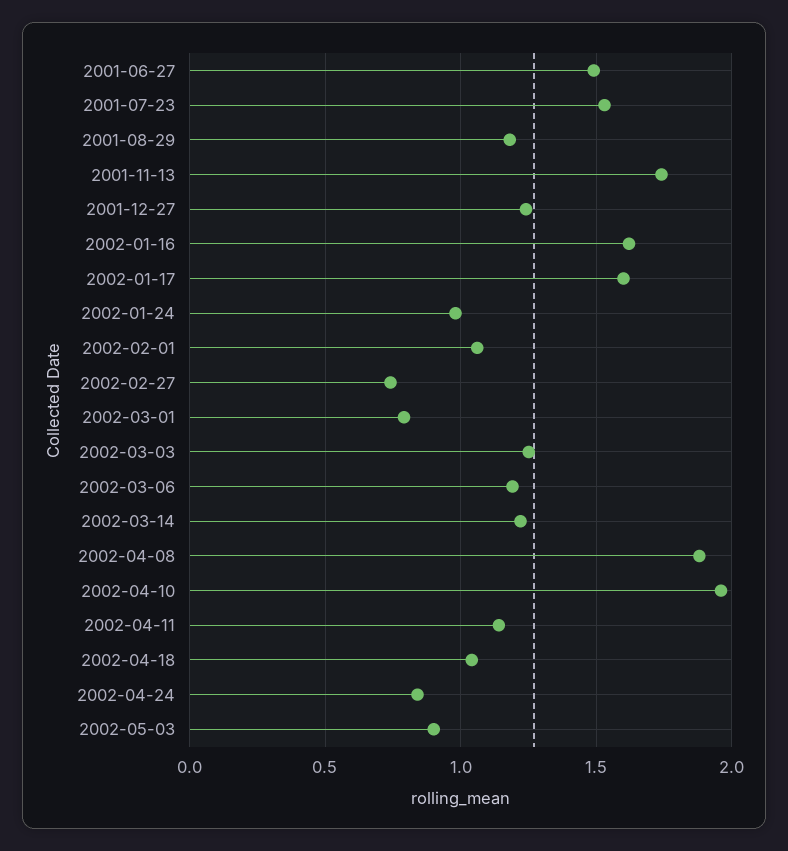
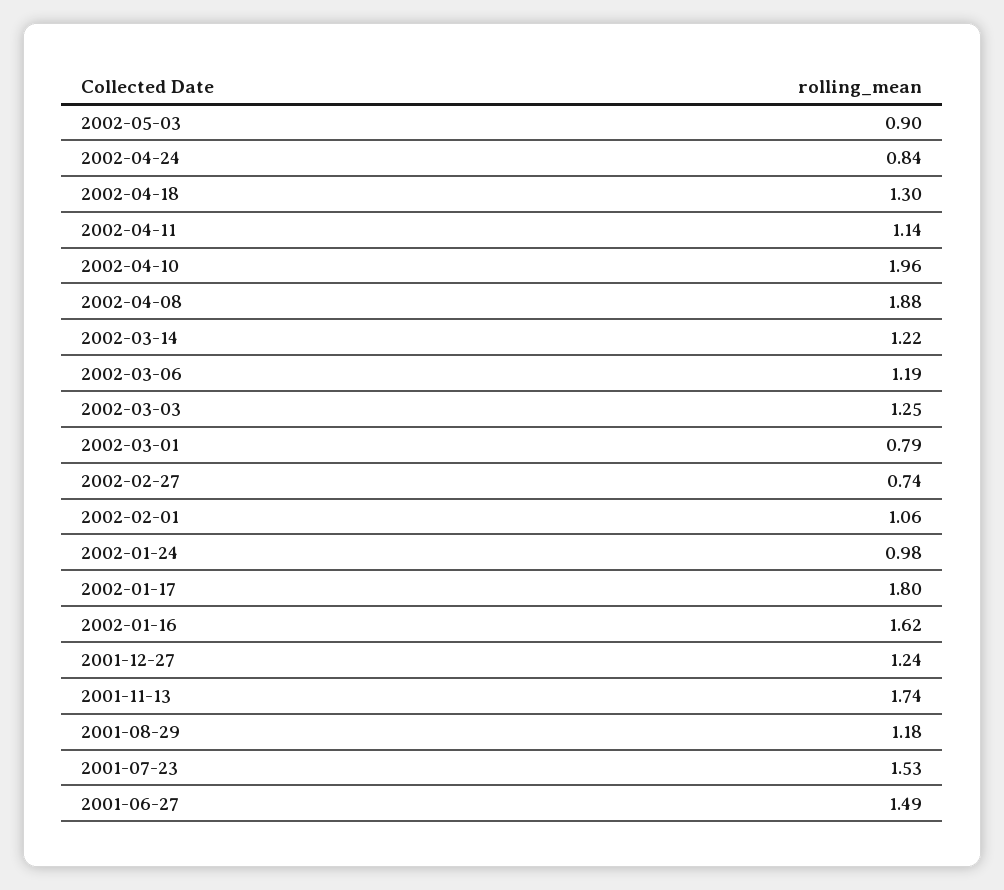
  {
    "2001-06-27": 1.49,
    "2001-07-23": 1.53,
    "2001-08-29": 1.18,
    "2001-11-13": 1.74,
    "2001-12-27": 1.24,
    "2002-01-16": 1.62,
-   "2002-01-17": 1.6,
+   "2002-01-17": 1.8,
    "2002-01-24": 0.98,
    "2002-02-01": 1.06,
    "2002-02-27": 0.74,
    "2002-03-01": 0.79,
    "2002-03-03": 1.25,
    "2002-03-06": 1.19,
    "2002-03-14": 1.22,
    "2002-04-08": 1.88,
    "2002-04-10": 1.96,
    "2002-04-11": 1.14,
-   "2002-04-18": 1.05,
+   "2002-04-18": 1.3,
    "2002-04-24": 0.84,
    "2002-05-03": 0.9
  }

